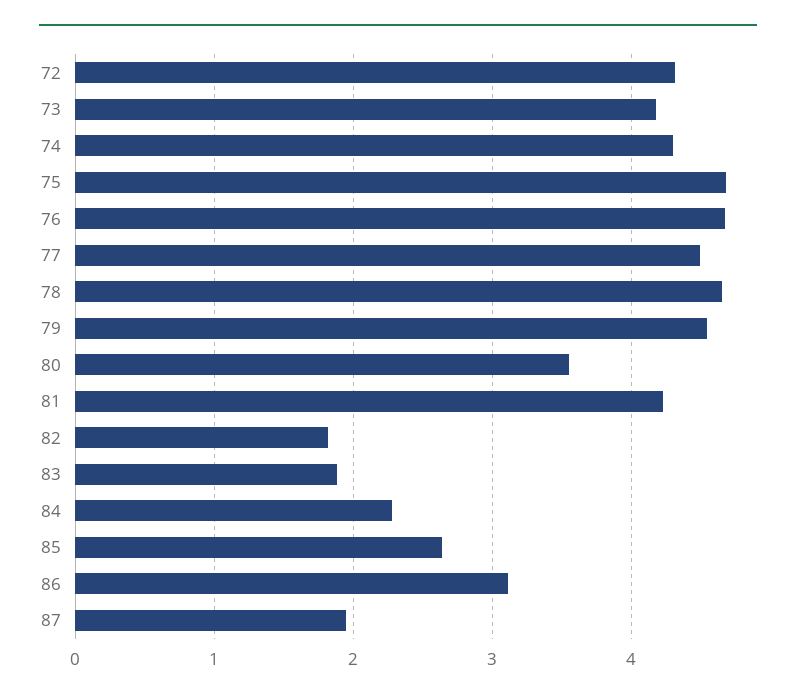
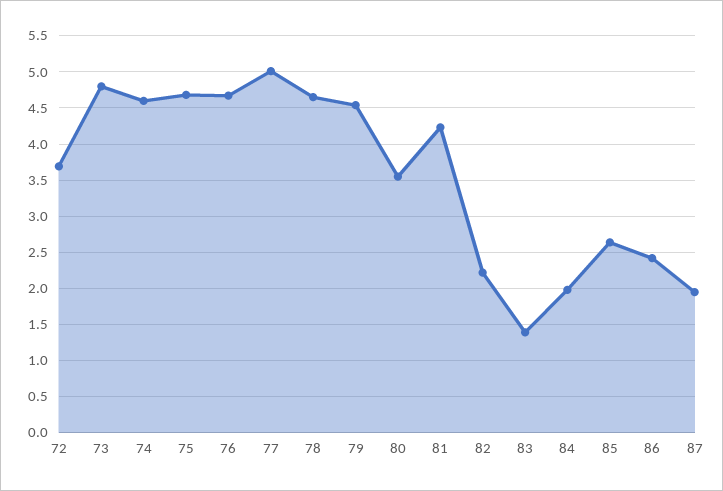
  {
-   "72": 4.3,
+   "72": 3.7,
-   "73": 4.2,
+   "73": 4.8,
-   "74": 4.3,
+   "74": 4.6,
    "75": 4.7,
    "76": 4.7,
-   "77": 4.5,
+   "77": 5,
    "78": 4.7,
    "79": 4.5,
    "80": 3.6,
    "81": 4.2,
-   "82": 1.8,
+   "82": 2.2,
-   "83": 1.9,
+   "83": 1.4,
-   "84": 2.3,
+   "84": 2,
    "85": 2.6,
-   "86": 3.1,
+   "86": 2.4,
    "87": 2
  }

